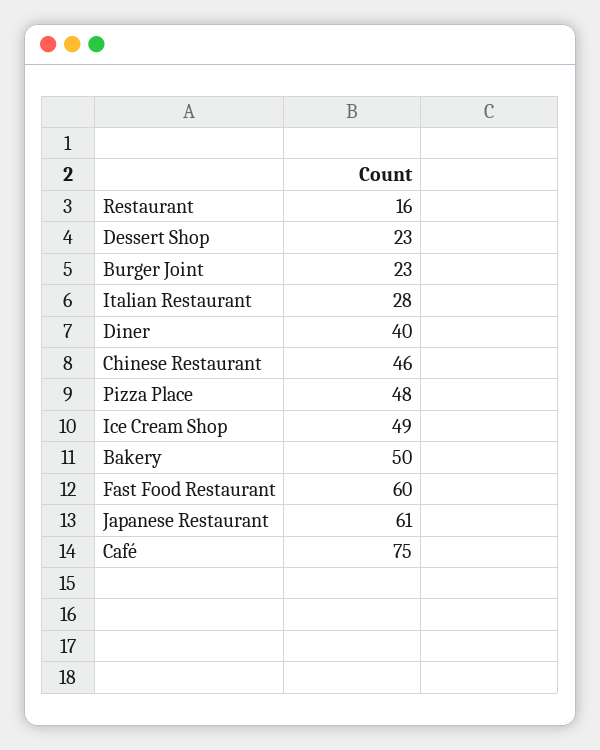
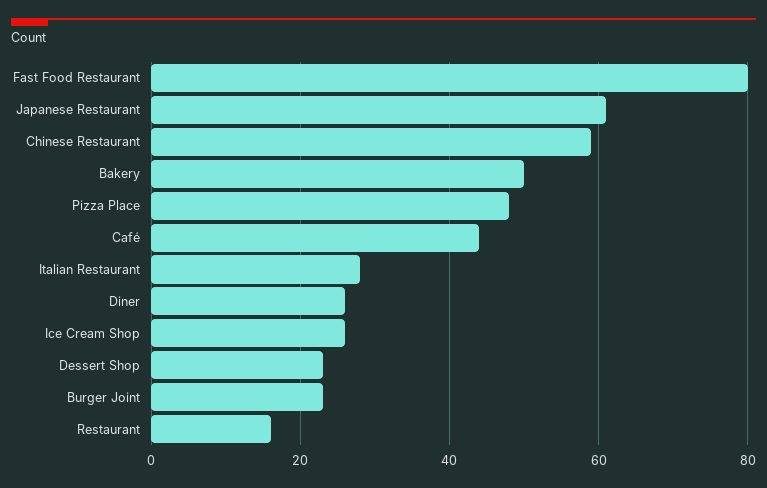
  {
    "Restaurant": 16,
    "Dessert Shop": 23,
    "Burger Joint": 23,
    "Italian Restaurant": 28,
-   "Diner": 40,
+   "Diner": 25,
-   "Chinese Restaurant": 46,
+   "Chinese Restaurant": 60,
    "Pizza Place": 48,
-   "Ice Cream Shop": 49,
+   "Ice Cream Shop": 25,
    "Bakery": 50,
-   "Fast Food Restaurant": 60,
+   "Fast Food Restaurant": 80,
    "Japanese Restaurant": 61,
-   "Café": 75
+   "Café": 45
  }

